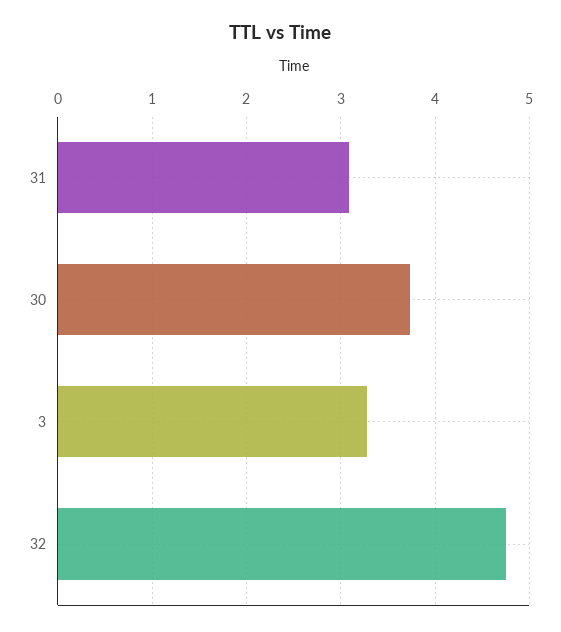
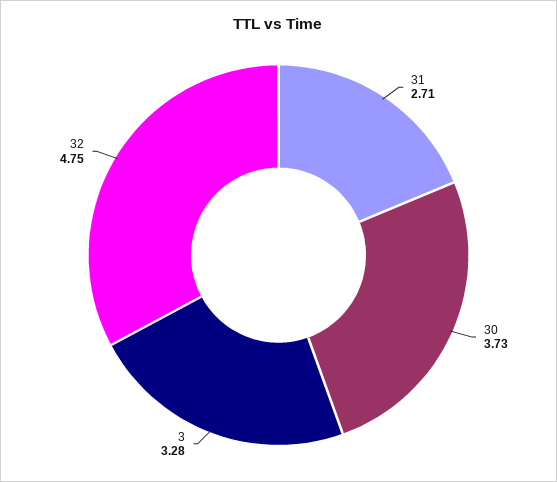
  {
-   "31": 3.1,
+   "31": 2.71,
    "30": 3.73,
    "3": 3.28,
    "32": 4.75
  }

